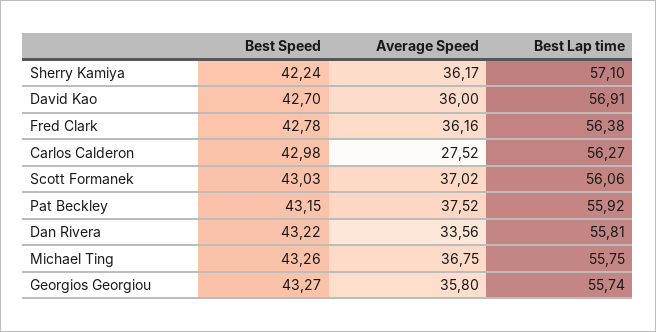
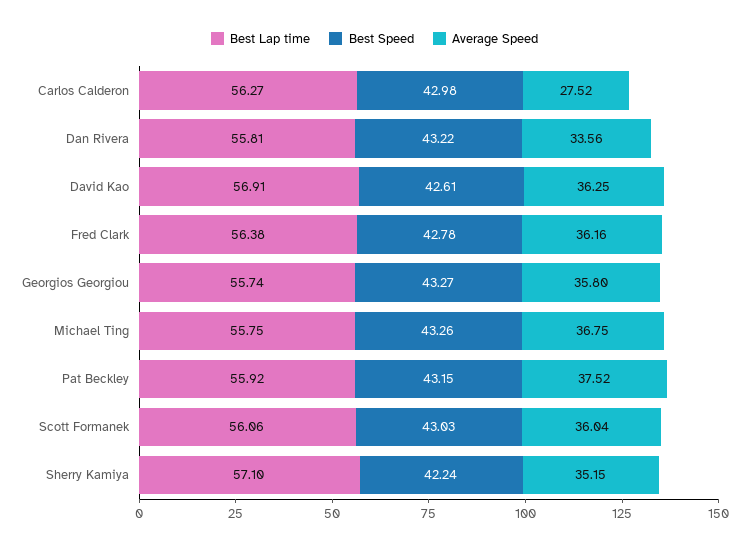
  {
    "Best Speed": {
      "Sherry Kamiya": 42.24,
-     "David Kao": 42.7,
+     "David Kao": 42.61,
      "Fred Clark": 42.78,
      "Carlos Calderon": 42.98,
      "Scott Formanek": 43.03,
      "Pat Beckley": 43.15,
      "Dan Rivera": 43.22,
      "Michael Ting": 43.26,
      "Georgios Georgiou": 43.27
    },
    "Average Speed": {
-     "Sherry Kamiya": 36.17,
+     "Sherry Kamiya": 35.15,
-     "David Kao": 36,
+     "David Kao": 36.25,
      "Fred Clark": 36.16,
      "Carlos Calderon": 27.52,
-     "Scott Formanek": 37.02,
+     "Scott Formanek": 36.04,
      "Pat Beckley": 37.52,
      "Dan Rivera": 33.56,
      "Michael Ting": 36.75,
      "Georgios Georgiou": 35.8
    },
    "Best Lap time": {
      "Sherry Kamiya": 57.1,
      "David Kao": 56.91,
      "Fred Clark": 56.38,
      "Carlos Calderon": 56.27,
      "Scott Formanek": 56.06,
      "Pat Beckley": 55.92,
      "Dan Rivera": 55.81,
      "Michael Ting": 55.75,
      "Georgios Georgiou": 55.74
    }
  }

